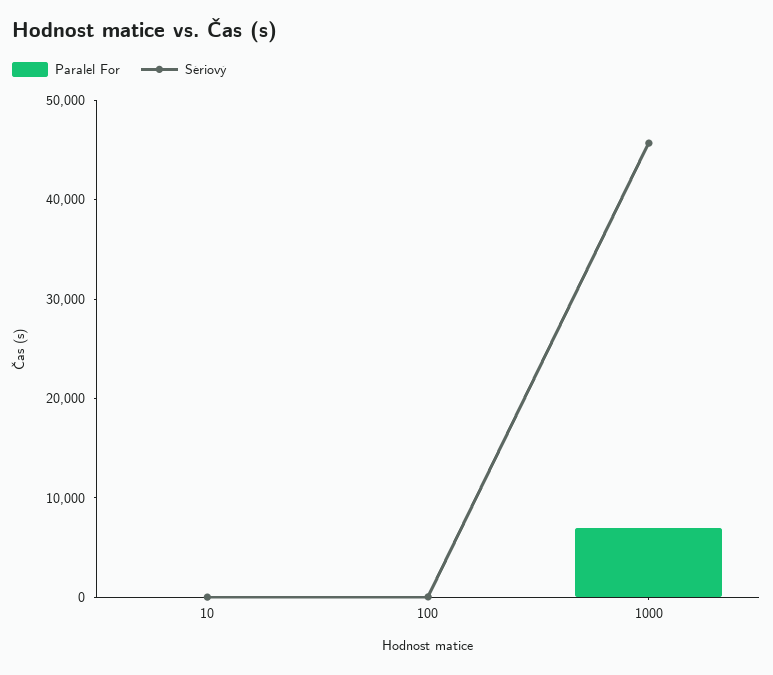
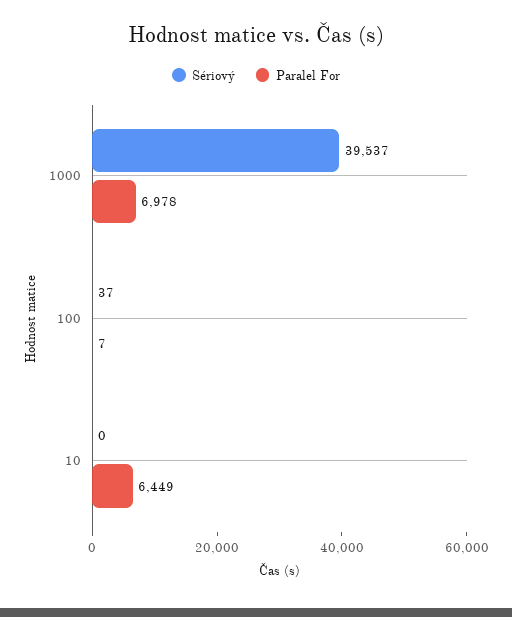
  {
    "Paralel For": {
-     "10": 0,
+     "10": 6449,
      "100": 7,
      "1000": 6978
    },
    "Sériový": {
      "10": 0,
      "100": 37,
-     "1000": 46000
+     "1000": 39537
    }
  }

